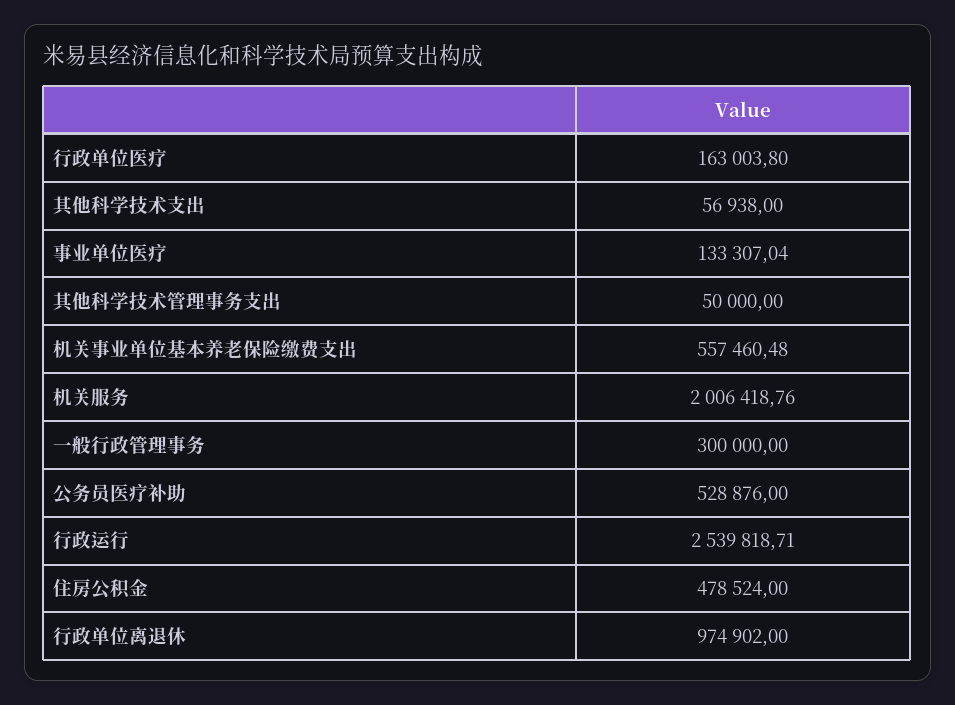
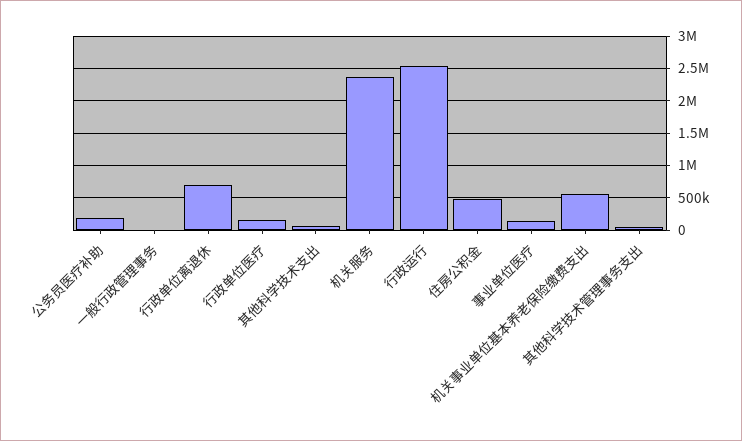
  {
    "行政单位医疗": 163003.8,
    "其他科学技术支出": 56938,
    "事业单位医疗": 133307.04,
    "其他科学技术管理事务支出": 50000,
    "机关事业单位基本养老保险缴费支出": 557460.48,
-   "机关服务": 2006418.76,
+   "机关服务": 2400000,
-   "一般行政管理事务": 300000,
+   "一般行政管理事务": 0,
-   "公务员医疗补助": 528876,
+   "公务员医疗补助": 200000,
    "行政运行": 2539818.71,
    "住房公积金": 478524,
-   "行政单位离退休": 974902
+   "行政单位离退休": 700000
  }

